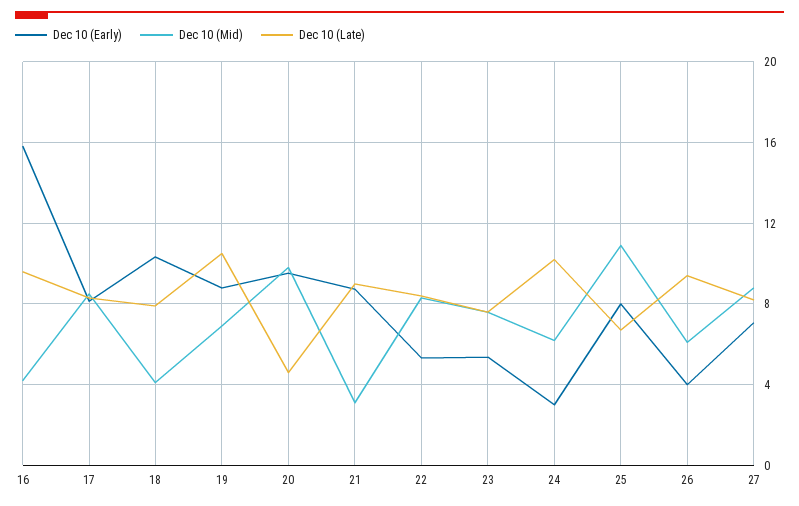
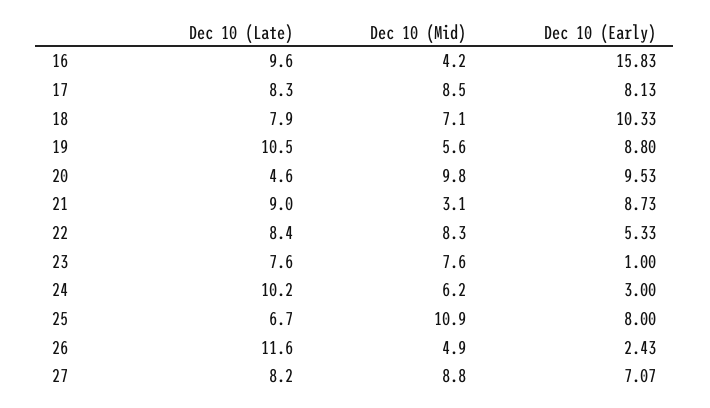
  {
    "Dec 10 (Early)": {
      "16": 15.83,
      "17": 8.13,
      "18": 10.33,
      "19": 8.8,
      "20": 9.53,
      "21": 8.73,
      "22": 5.33,
-     "23": 5.5,
+     "23": 1,
      "24": 3,
      "25": 8,
-     "26": 4,
+     "26": 2.43,
      "27": 7.07
    },
    "Dec 10 (Mid)": {
      "16": 4.2,
      "17": 8.5,
-     "18": 4,
+     "18": 7.1,
-     "19": 7,
+     "19": 5.6,
      "20": 9.8,
      "21": 3.1,
      "22": 8.3,
      "23": 7.6,
      "24": 6.2,
      "25": 10.9,
-     "26": 6,
+     "26": 4.9,
      "27": 8.8
    },
    "Dec 10 (Late)": {
      "16": 9.6,
      "17": 8.3,
      "18": 7.9,
      "19": 10.5,
      "20": 4.6,
      "21": 9,
      "22": 8.4,
      "23": 7.6,
      "24": 10.2,
      "25": 6.7,
-     "26": 9.5,
+     "26": 11.6,
      "27": 8.2
    }
  }

